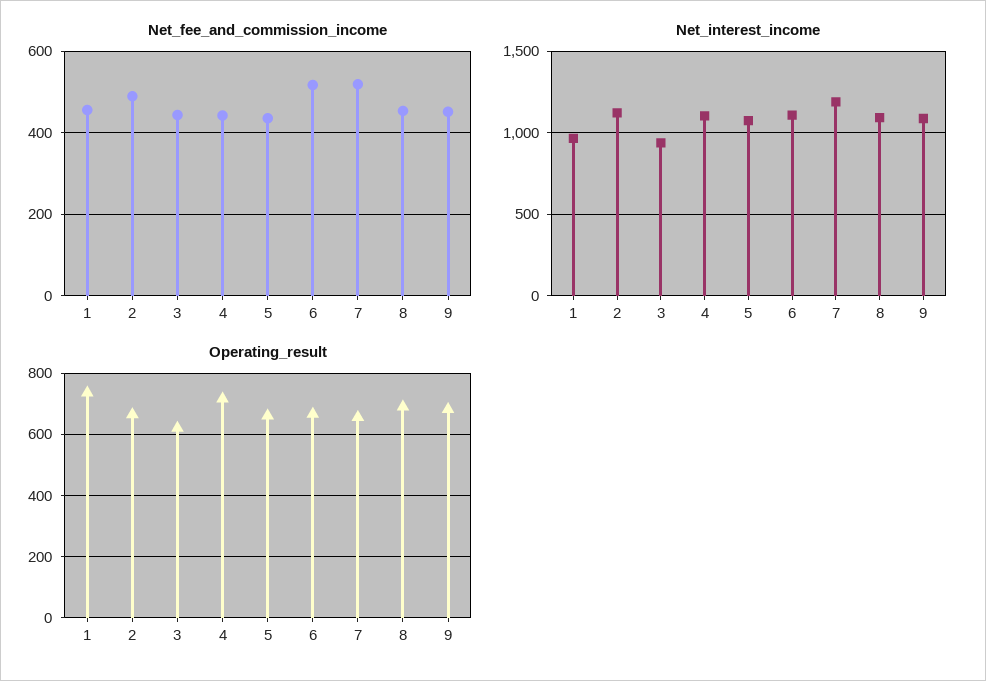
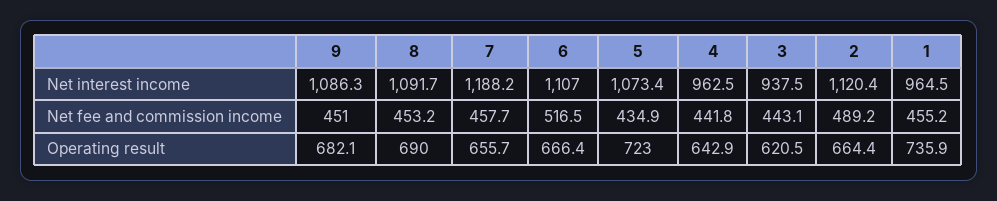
  {
    "Net_fee_and_commission_income": {
      "1": 455.2,
      "2": 489.2,
      "3": 443.1,
      "4": 441.8,
      "5": 434.9,
      "6": 516.5,
-     "7": 520,
+     "7": 457.7,
      "8": 453.2,
      "9": 451
    },
    "Net_interest_income": {
      "1": 964.5,
      "2": 1120.4,
      "3": 937.5,
-     "4": 1100,
+     "4": 962.5,
      "5": 1073.4,
      "6": 1107,
      "7": 1188.2,
      "8": 1091.7,
      "9": 1086.3
    },
    "Operating_result": {
      "1": 735.9,
      "2": 664.4,
      "3": 620.5,
-     "4": 720,
+     "4": 642.9,
-     "5": 660,
+     "5": 723,
      "6": 666.4,
      "7": 655.7,
      "8": 690,
      "9": 682.1
    }
  }

